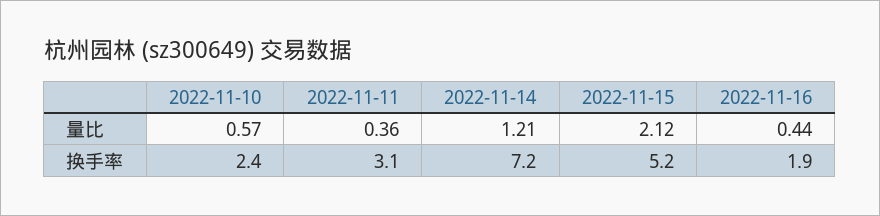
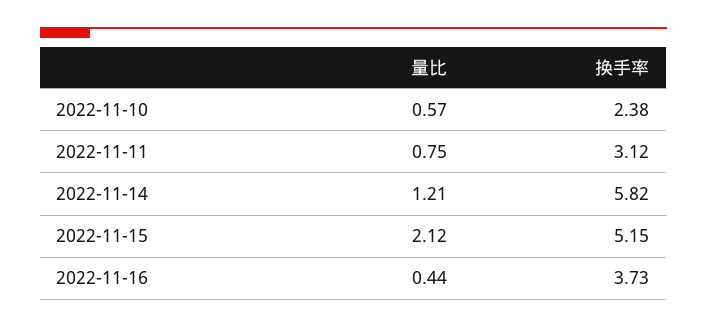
  {
    "2022-11-10": {
      "量比": 0.57,
      "换手率": 2.38
    },
    "2022-11-11": {
-     "量比": 0.36,
+     "量比": 0.75,
      "换手率": 3.12
    },
    "2022-11-14": {
      "量比": 1.21,
-     "换手率": 7.2
+     "换手率": 5.82
    },
    "2022-11-15": {
      "量比": 2.12,
      "换手率": 5.15
    },
    "2022-11-16": {
      "量比": 0.44,
-     "换手率": 1.9
+     "换手率": 3.73
    }
  }

